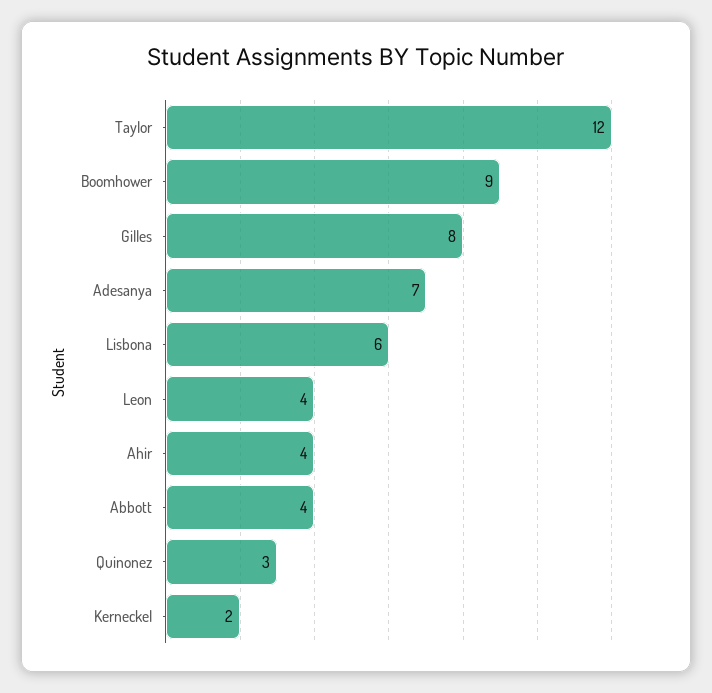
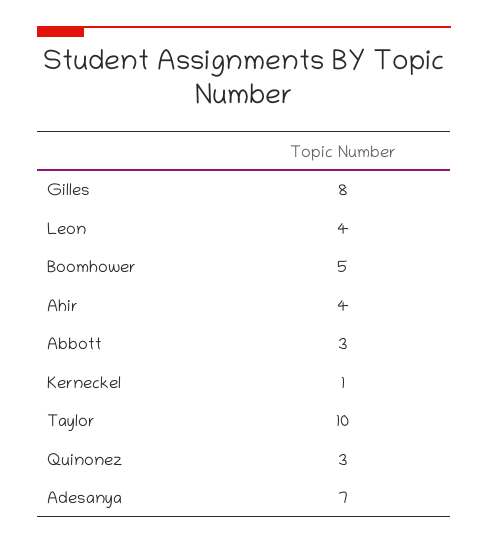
  {
-   "Taylor": 12,
+   "Taylor": 10,
-   "Boomhower": 9,
+   "Boomhower": 5,
    "Gilles": 8,
    "Adesanya": 7,
-   "Lisbona": 6,
    "Leon": 4,
    "Ahir": 4,
-   "Abbott": 4,
+   "Abbott": 3,
    "Quinonez": 3,
-   "Kerneckel": 2
+   "Kerneckel": 1
  }

